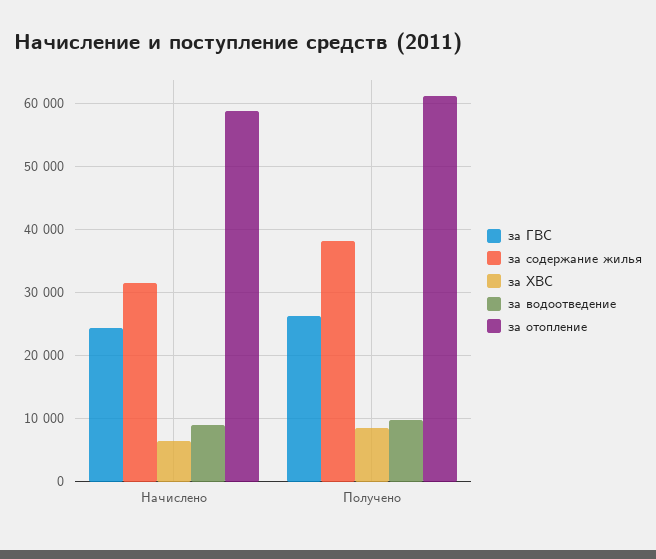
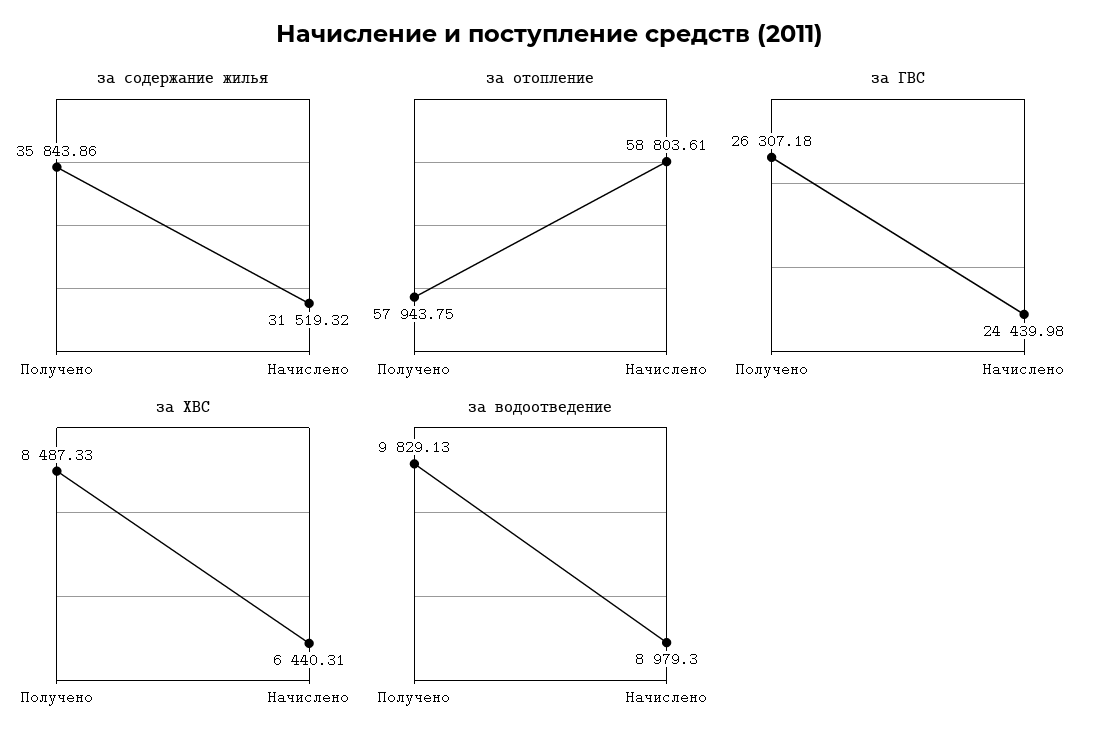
  {
    "за ГВС": {
      "Начислено": 24439.98,
      "Получено": 26307.18
    },
    "за содержание жилья": {
      "Начислено": 31519.32,
-     "Получено": 38000
+     "Получено": 35843.86
    },
    "за ХВС": {
      "Начислено": 6440.31,
      "Получено": 8487.33
    },
    "за водоотведение": {
      "Начислено": 8979.3,
      "Получено": 9829.13
    },
    "за отопление": {
      "Начислено": 58803.61,
-     "Получено": 61000
+     "Получено": 57943.75
    }
  }

